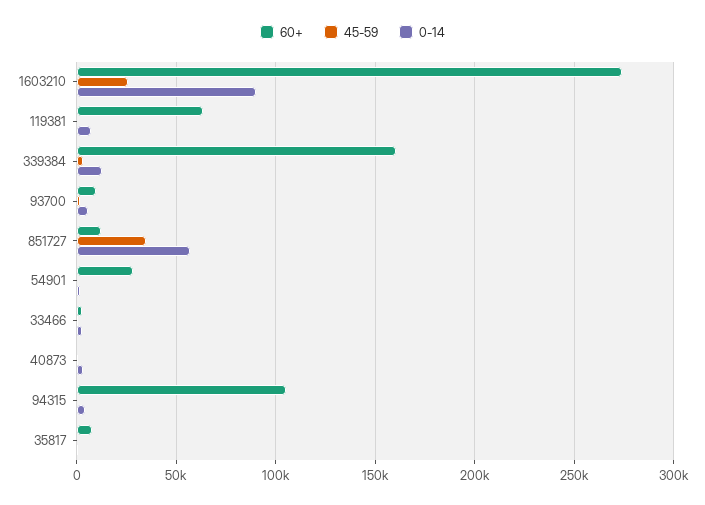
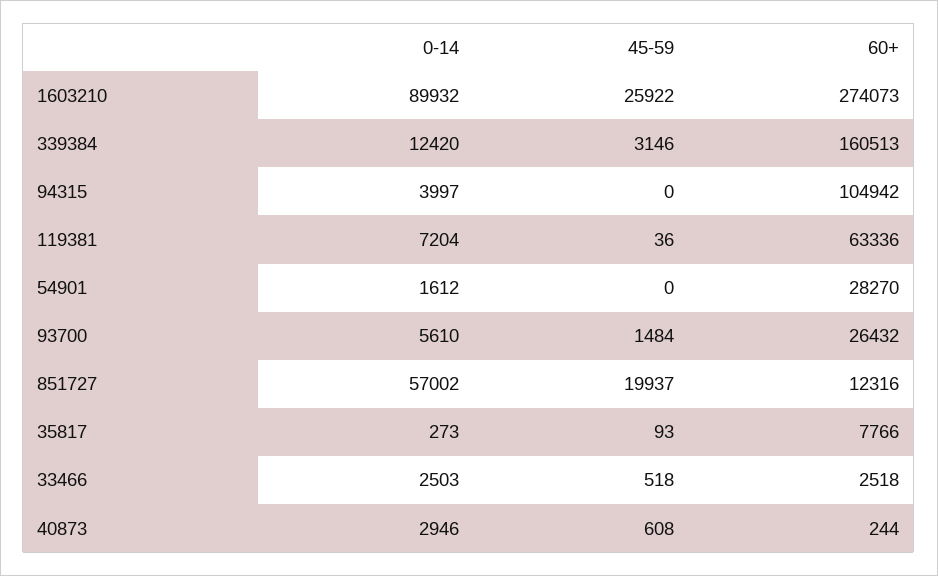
  {
    "60+": {
      "1603210": 274073,
      "119381": 63336,
      "339384": 160513,
-     "93700": 10000,
+     "93700": 26432,
      "851727": 12316,
      "54901": 28270,
      "33466": 2518,
      "40873": 244,
      "94315": 104942,
      "35817": 7766
    },
    "45-59": {
      "1603210": 25922,
      "119381": 36,
      "339384": 3146,
      "93700": 1484,
-     "851727": 35000,
+     "851727": 19937,
      "54901": 0,
      "33466": 518,
      "40873": 608,
      "94315": 0,
      "35817": 93
    },
    "0-14": {
      "1603210": 89932,
      "119381": 7204,
      "339384": 12420,
      "93700": 5610,
      "851727": 57002,
      "54901": 1612,
      "33466": 2503,
      "40873": 2946,
      "94315": 3997,
      "35817": 273
    }
  }

